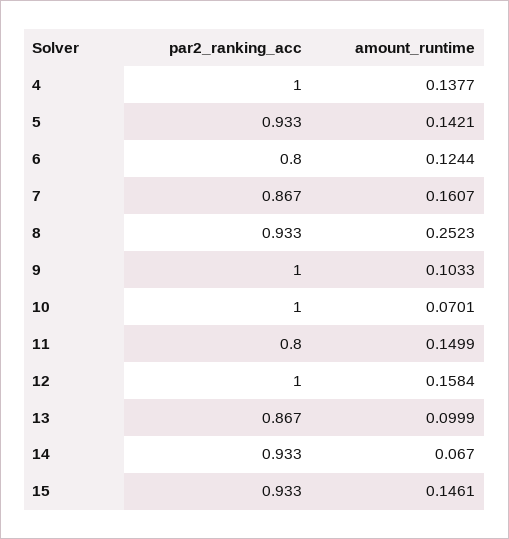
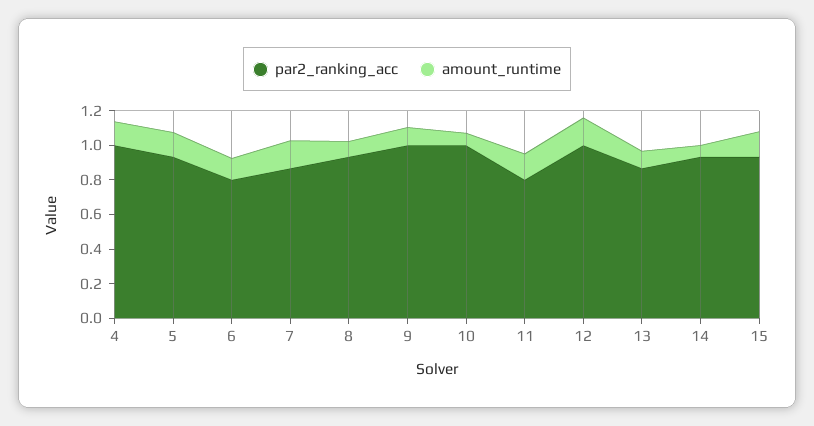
  {
    "par2_ranking_acc": {
      "4": 1,
      "5": 0.933,
      "6": 0.8,
      "7": 0.867,
      "8": 0.933,
      "9": 1,
      "10": 1,
      "11": 0.8,
      "12": 1,
      "13": 0.867,
      "14": 0.933,
      "15": 0.933
    },
    "amount_runtime": {
      "4": 0.1377,
      "5": 0.1421,
      "6": 0.1244,
      "7": 0.1607,
-     "8": 0.2523,
+     "8": 0.1,
      "9": 0.1033,
      "10": 0.0701,
      "11": 0.1499,
      "12": 0.1584,
      "13": 0.0999,
      "14": 0.067,
      "15": 0.1461
    }
  }

